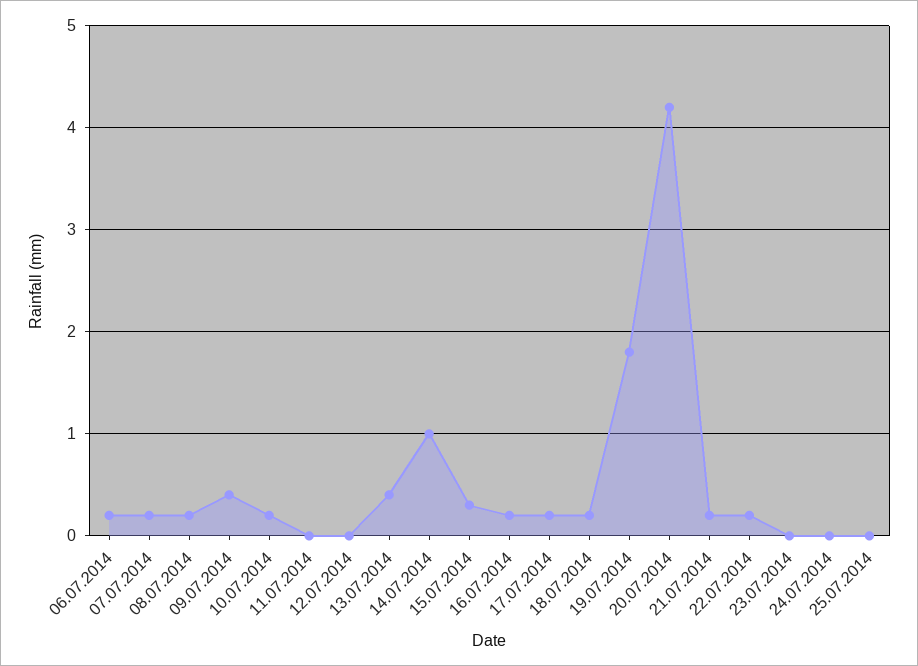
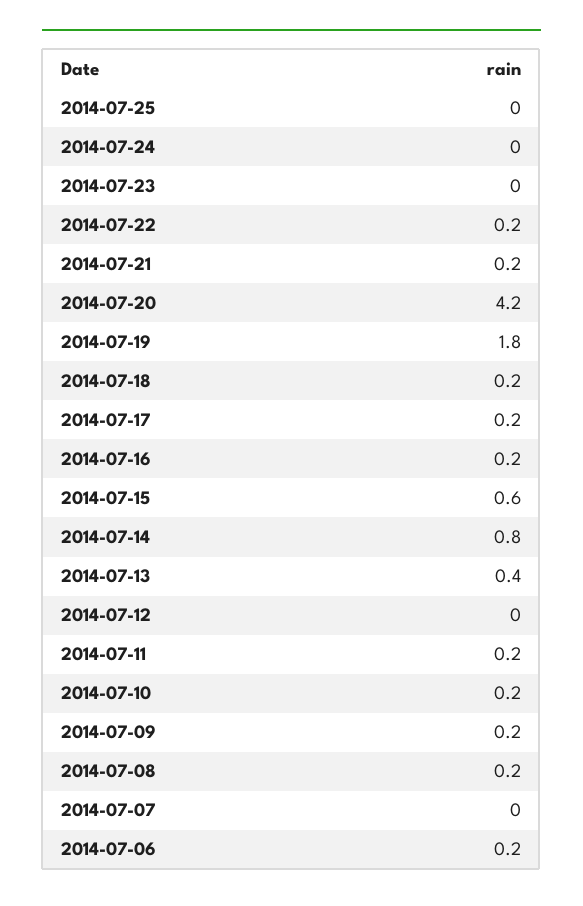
  {
    "06.07.2014": 0.2,
-   "07.07.2014": 0.2,
+   "07.07.2014": 0,
    "08.07.2014": 0.2,
-   "09.07.2014": 0.4,
+   "09.07.2014": 0.2,
    "10.07.2014": 0.2,
-   "11.07.2014": 0,
+   "11.07.2014": 0.2,
    "12.07.2014": 0,
    "13.07.2014": 0.4,
-   "14.07.2014": 1,
+   "14.07.2014": 0.8,
-   "15.07.2014": 0.3,
+   "15.07.2014": 0.6,
    "16.07.2014": 0.2,
    "17.07.2014": 0.2,
    "18.07.2014": 0.2,
    "19.07.2014": 1.8,
    "20.07.2014": 4.2,
    "21.07.2014": 0.2,
    "22.07.2014": 0.2,
    "23.07.2014": 0,
    "24.07.2014": 0,
    "25.07.2014": 0
  }

